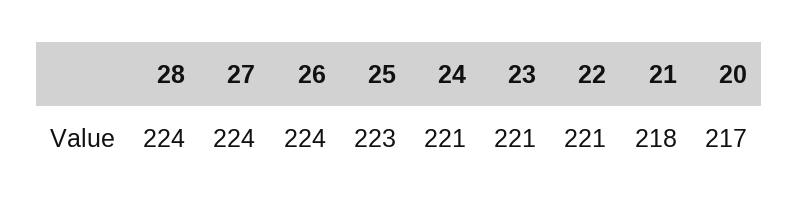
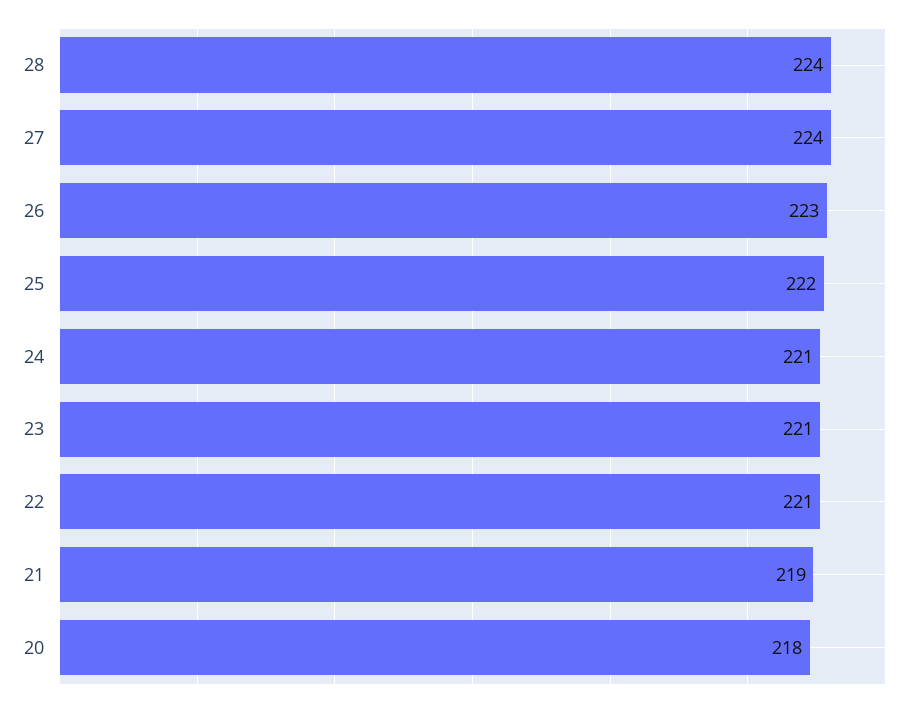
  {
    "28": 224,
    "27": 224,
-   "26": 224,
+   "26": 223,
-   "25": 223,
+   "25": 222,
    "24": 221,
    "23": 221,
    "22": 221,
-   "21": 218,
+   "21": 219,
-   "20": 217
+   "20": 218
  }

